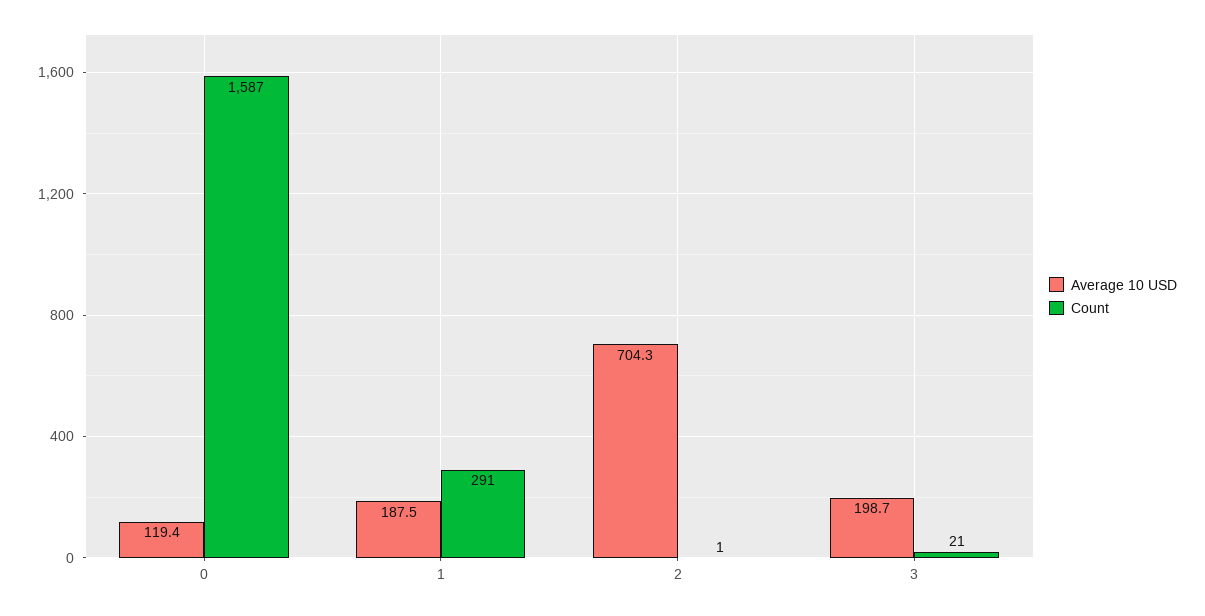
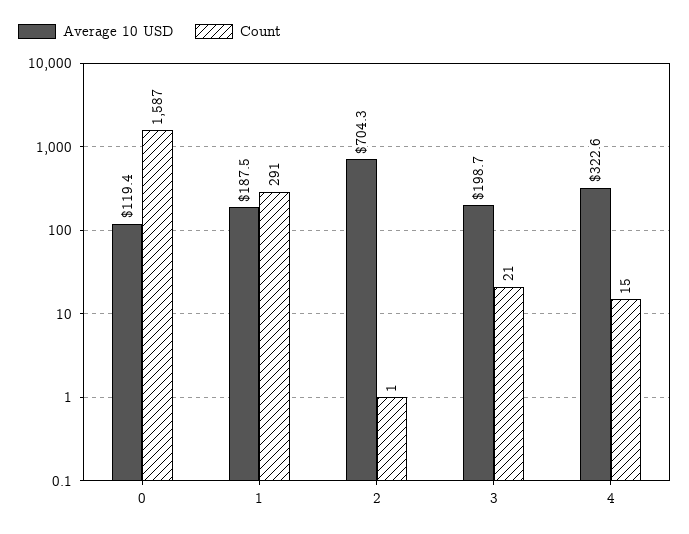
  {
    "Average 10 USD": {
      "0": 119.4,
      "1": 187.5,
      "2": 704.3,
-     "3": 198.7
+     "3": 198.7,
+     "4": 322.6
    },
    "Count": {
      "0": 1587,
      "1": 291,
      "2": 1,
-     "3": 21
+     "3": 21,
+     "4": 15
    }
  }

